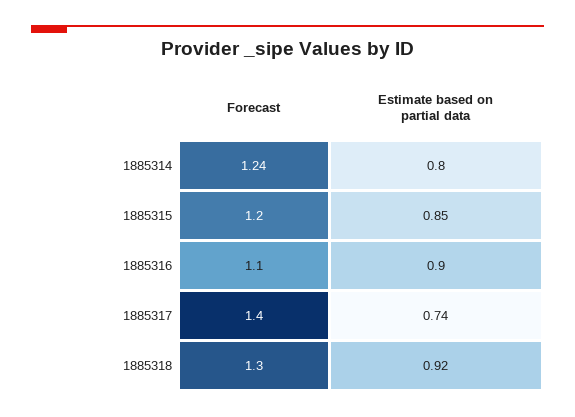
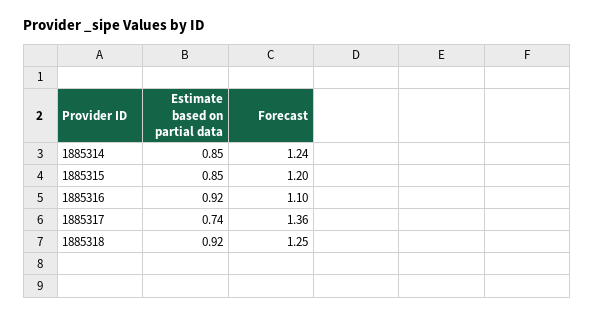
  {
    "Forecast": {
      "1885314": 1.24,
      "1885315": 1.2,
      "1885316": 1.1,
-     "1885317": 1.4,
+     "1885317": 1.36,
-     "1885318": 1.3
+     "1885318": 1.25
    },
    "Estimate based on partial data": {
-     "1885314": 0.8,
+     "1885314": 0.85,
      "1885315": 0.85,
-     "1885316": 0.9,
+     "1885316": 0.92,
      "1885317": 0.74,
      "1885318": 0.92
    }
  }

